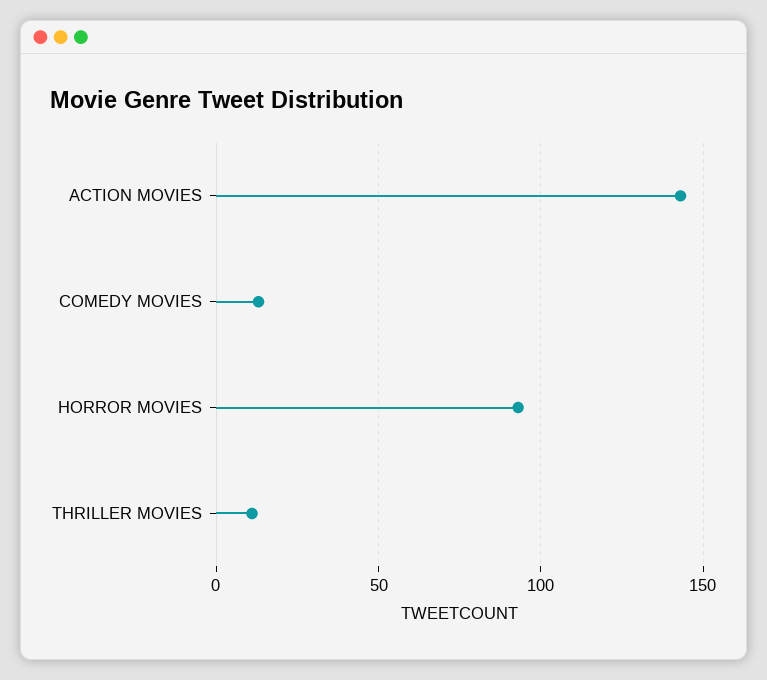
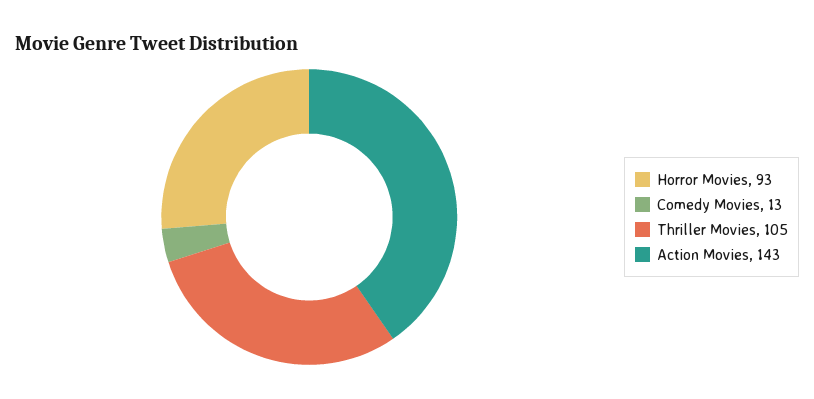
  {
    "ACTION MOVIES": 143,
    "COMEDY MOVIES": 13,
    "HORROR MOVIES": 93,
-   "THRILLER MOVIES": 10
+   "THRILLER MOVIES": 105
  }

